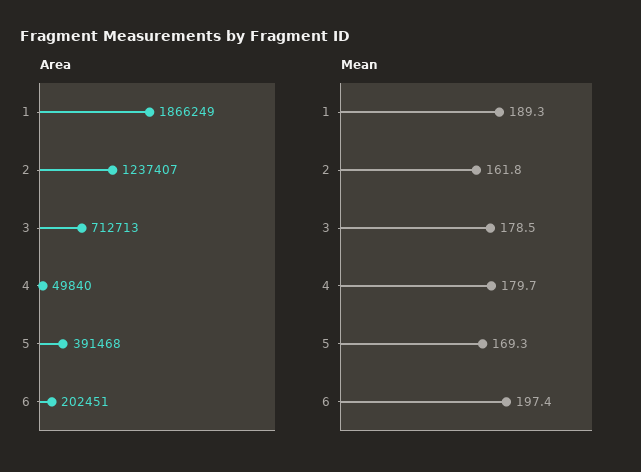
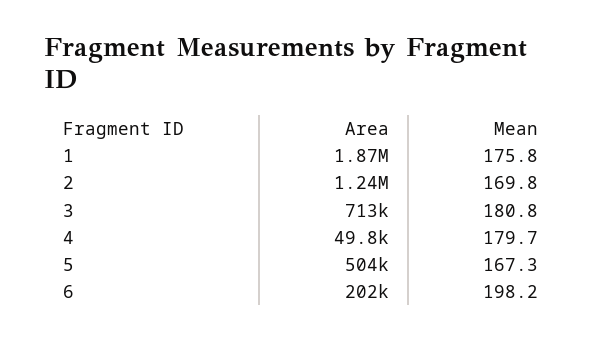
  {
    "Area": {
      "1": 1866249,
      "2": 1237407,
      "3": 712713,
      "4": 49840,
-     "5": 391468,
+     "5": 504000,
      "6": 202451
    },
    "Mean": {
-     "1": 189.3,
+     "1": 175.8,
-     "2": 161.8,
+     "2": 169.8,
-     "3": 178.5,
+     "3": 180.8,
      "4": 179.7,
-     "5": 169.3,
+     "5": 167.3,
-     "6": 197.4
+     "6": 198.2
    }
  }

